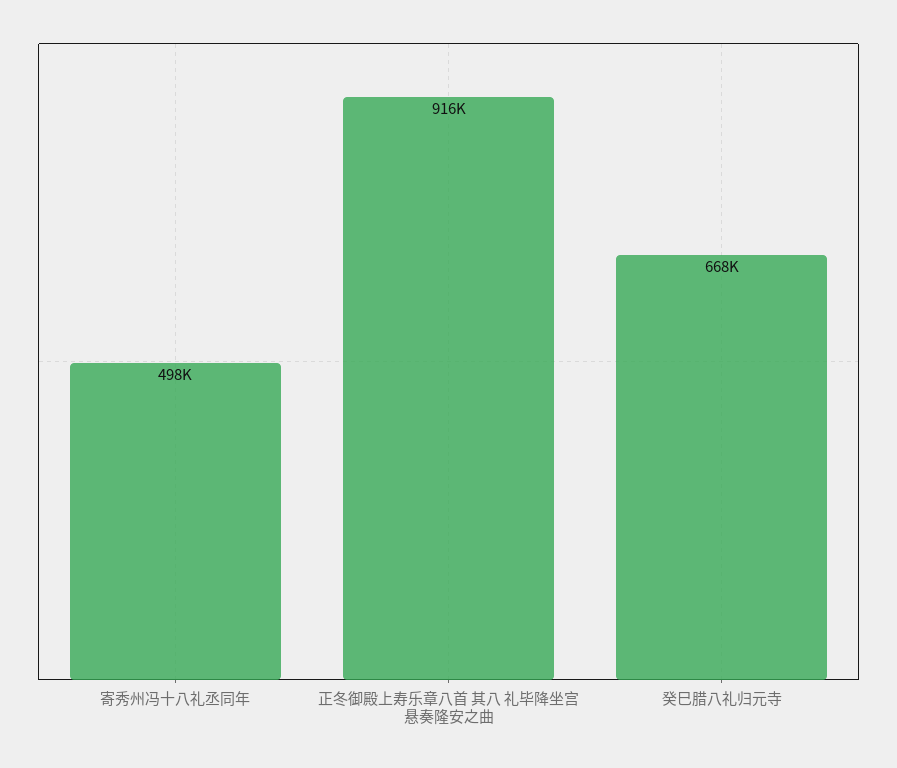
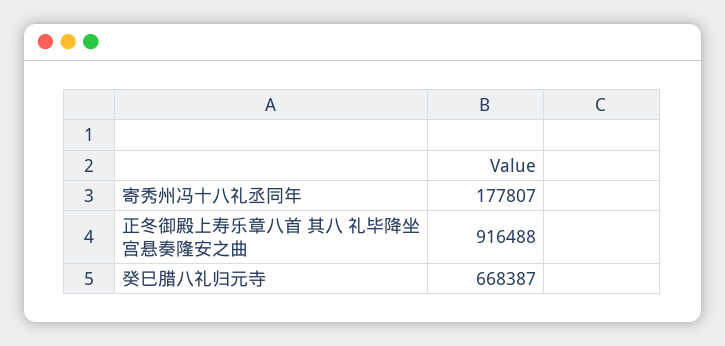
  {
-   "寄秀州冯十八礼丞同年": 498000,
+   "寄秀州冯十八礼丞同年": 177807,
    "正冬御殿上寿乐章八首 其八 礼毕降坐宫悬奏隆安之曲": 916488,
    "癸巳腊八礼归元寺": 668387
  }

